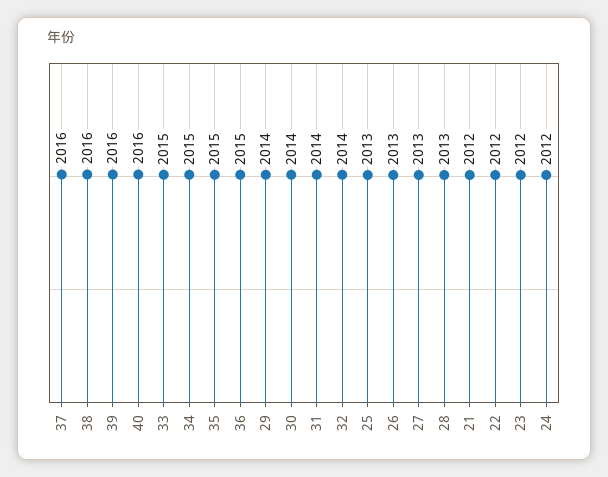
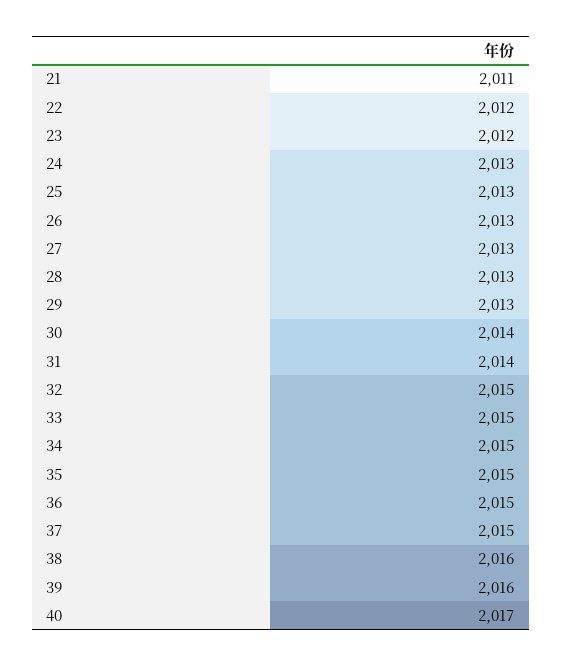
  {
-   "37": 2016,
+   "37": 2015,
    "38": 2016,
    "39": 2016,
-   "40": 2016,
+   "40": 2017,
    "33": 2015,
    "34": 2015,
    "35": 2015,
    "36": 2015,
-   "29": 2014,
+   "29": 2013,
    "30": 2014,
    "31": 2014,
-   "32": 2014,
+   "32": 2015,
    "25": 2013,
    "26": 2013,
    "27": 2013,
    "28": 2013,
-   "21": 2012,
+   "21": 2011,
    "22": 2012,
    "23": 2012,
-   "24": 2012
+   "24": 2013
  }

